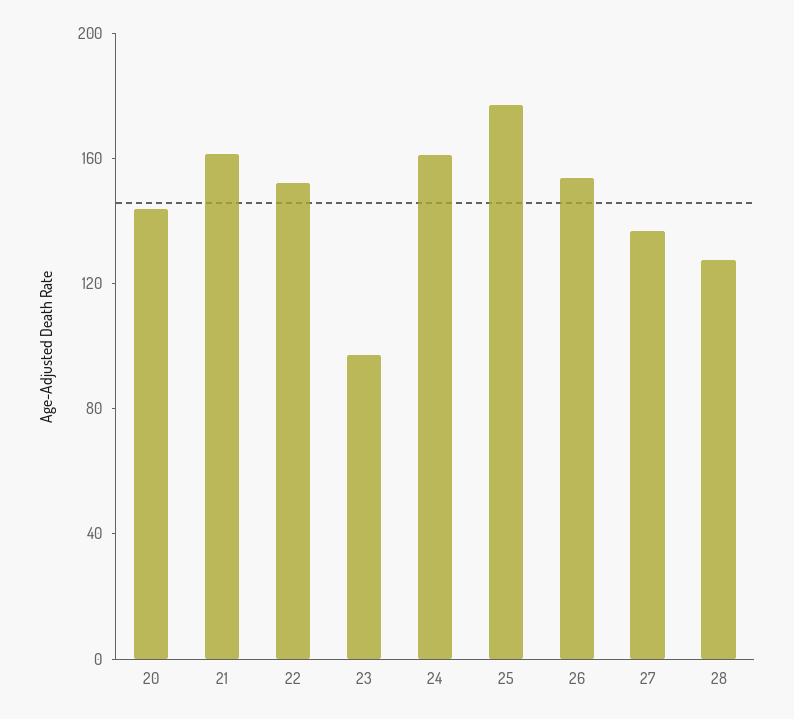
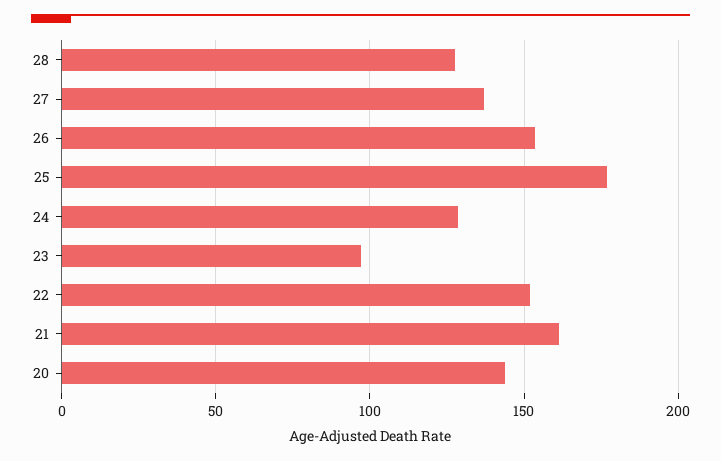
  {
    "20": 145,
    "21": 160,
    "22": 150,
    "23": 95,
-   "24": 160,
+   "24": 130,
    "25": 175,
    "26": 155,
    "27": 135,
    "28": 130
  }

